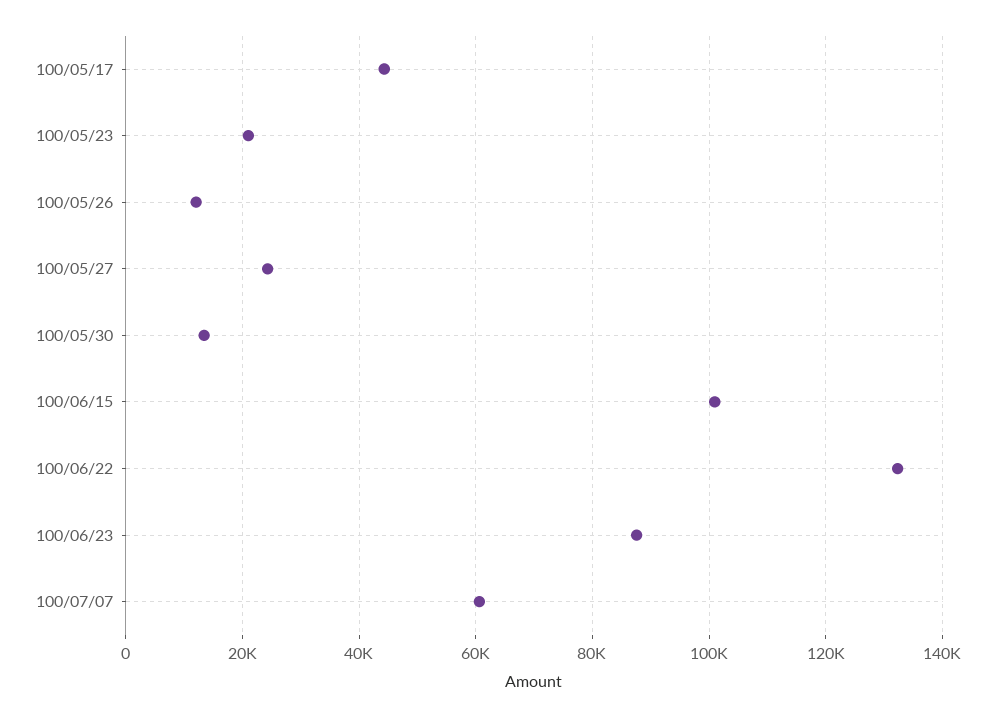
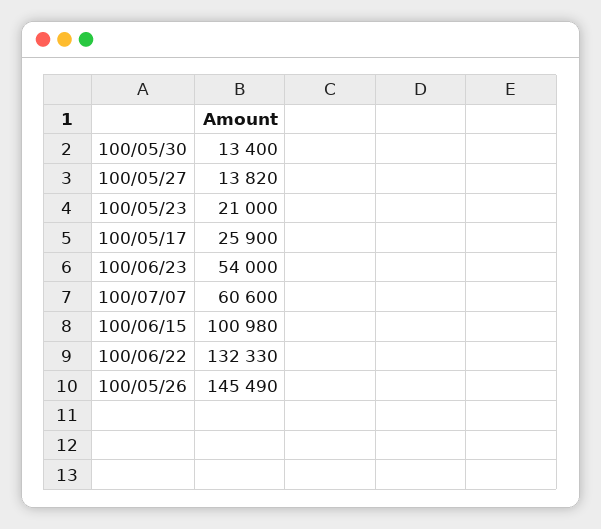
  {
-   "100/05/17": 44000,
+   "100/05/17": 25900,
    "100/05/23": 21000,
-   "100/05/26": 12000,
+   "100/05/26": 145490,
-   "100/05/27": 24000,
+   "100/05/27": 13820,
    "100/05/30": 13400,
    "100/06/15": 100980,
    "100/06/22": 132330,
-   "100/06/23": 88000,
+   "100/06/23": 54000,
    "100/07/07": 60600
  }

